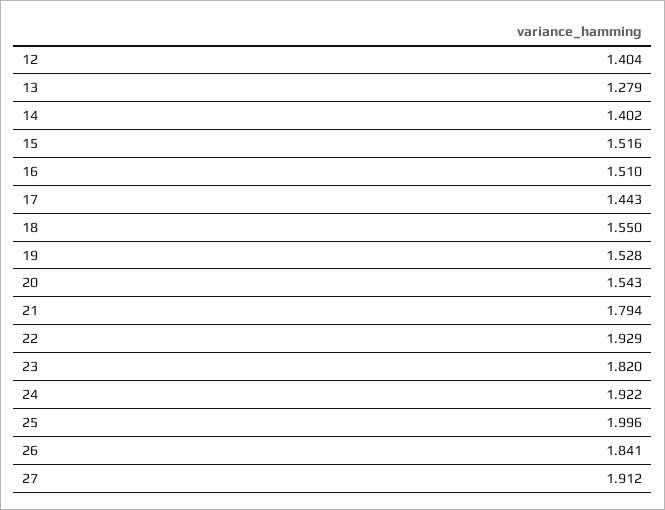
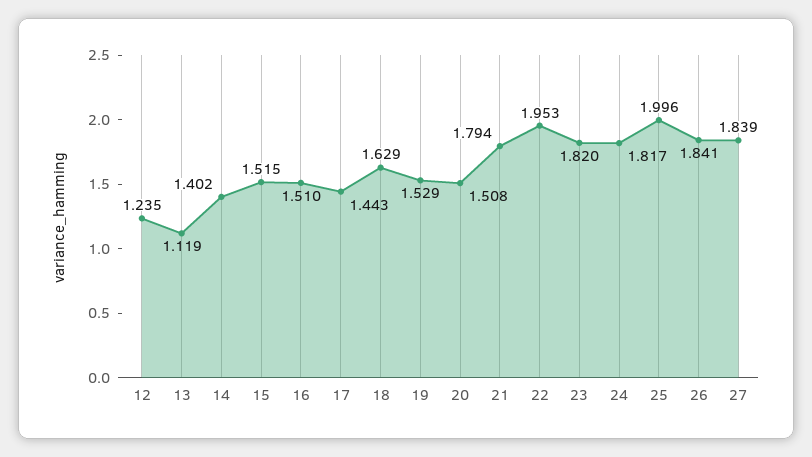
  {
-   "12": 1.404,
+   "12": 1.235,
-   "13": 1.279,
+   "13": 1.119,
    "14": 1.402,
-   "15": 1.516,
+   "15": 1.515,
    "16": 1.51,
    "17": 1.443,
-   "18": 1.55,
+   "18": 1.629,
-   "19": 1.528,
+   "19": 1.529,
-   "20": 1.543,
+   "20": 1.508,
    "21": 1.794,
-   "22": 1.929,
+   "22": 1.953,
    "23": 1.82,
-   "24": 1.922,
+   "24": 1.817,
    "25": 1.996,
    "26": 1.841,
-   "27": 1.912
+   "27": 1.839
  }

